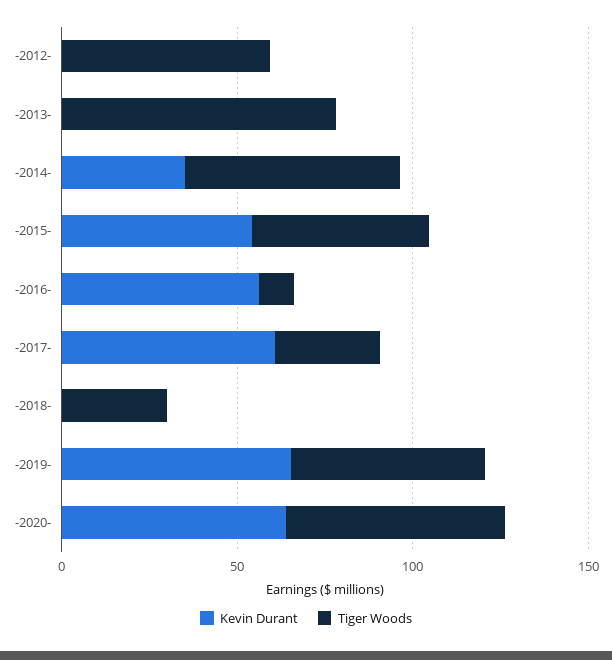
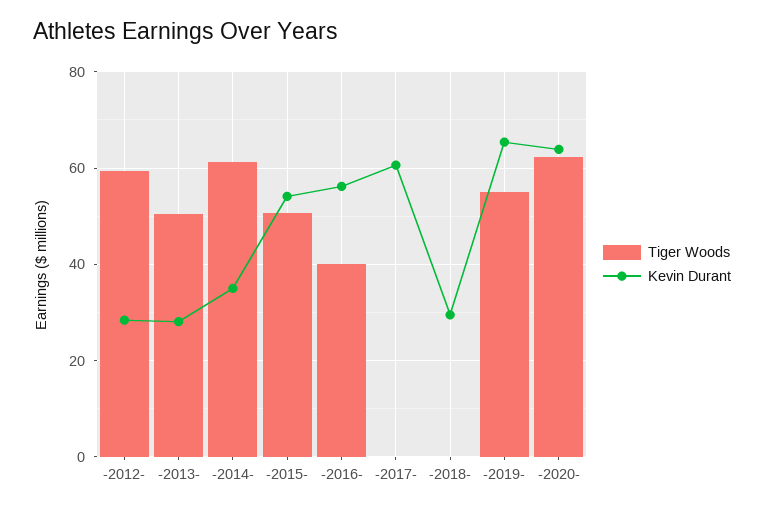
  {
    "Kevin Durant": {
-     "-2012-": 0,
+     "-2012-": 28,
-     "-2013-": 0,
+     "-2013-": 28,
      "-2014-": 36,
      "-2015-": 54,
      "-2016-": 56,
      "-2017-": 60,
-     "-2018-": 0,
+     "-2018-": 30,
      "-2019-": 66,
      "-2020-": 64
    },
    "Tiger Woods": {
      "-2012-": 60,
-     "-2013-": 80,
+     "-2013-": 50,
      "-2014-": 62,
      "-2015-": 50,
-     "-2016-": 10,
+     "-2016-": 40,
-     "-2017-": 30,
+     "-2017-": 0,
-     "-2018-": 30,
+     "-2018-": 0,
      "-2019-": 56,
      "-2020-": 62
    }
  }

